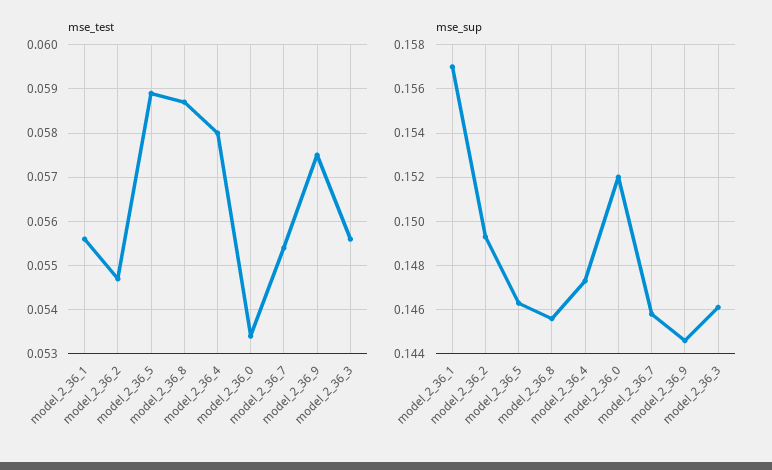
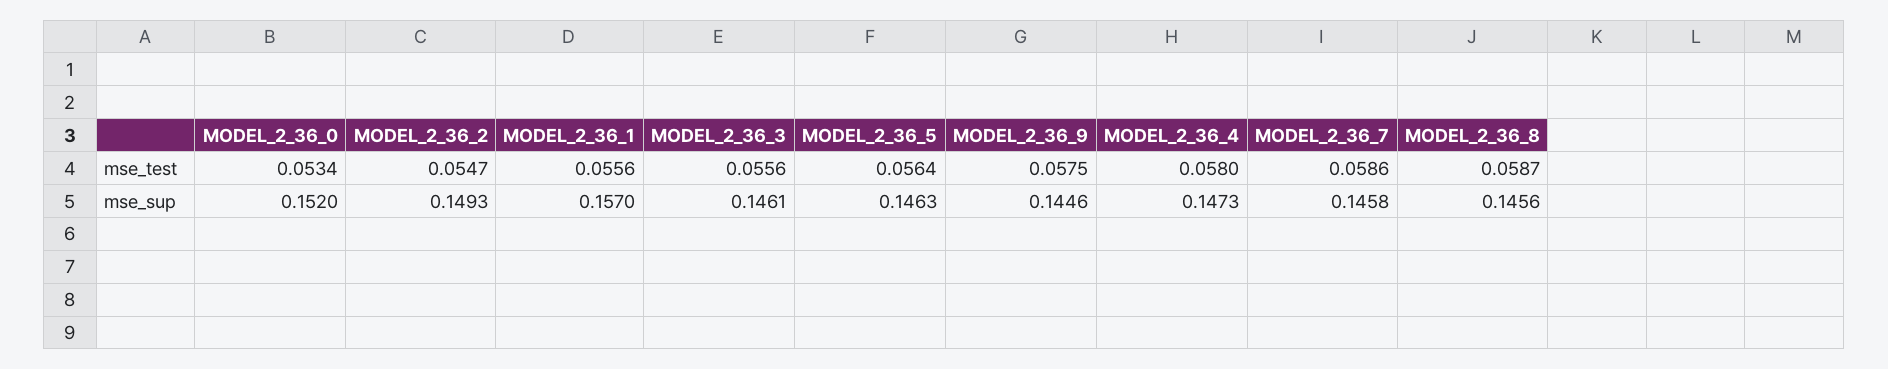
  {
    "mse_test": {
      "model_2_36_1": 0.0556,
      "model_2_36_2": 0.0547,
-     "model_2_36_5": 0.059,
+     "model_2_36_5": 0.0564,
      "model_2_36_8": 0.0587,
      "model_2_36_4": 0.058,
      "model_2_36_0": 0.0534,
-     "model_2_36_7": 0.0555,
+     "model_2_36_7": 0.0586,
      "model_2_36_9": 0.0575,
      "model_2_36_3": 0.0556
    },
    "mse_sup": {
      "model_2_36_1": 0.157,
      "model_2_36_2": 0.1493,
      "model_2_36_5": 0.1463,
      "model_2_36_8": 0.1456,
      "model_2_36_4": 0.1473,
      "model_2_36_0": 0.152,
      "model_2_36_7": 0.1458,
      "model_2_36_9": 0.1446,
      "model_2_36_3": 0.1461
    }
  }

